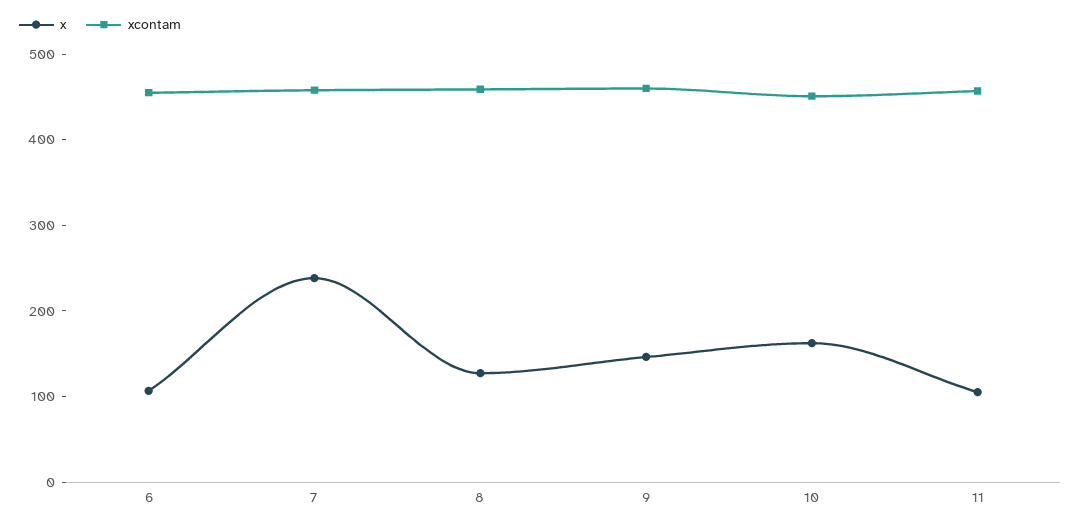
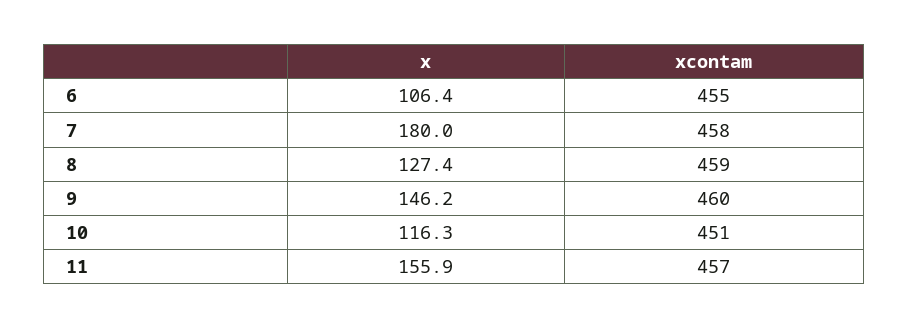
  {
    "x": {
      "6": 106.4,
-     "7": 240,
+     "7": 180,
      "8": 127.4,
      "9": 146.2,
-     "10": 160,
+     "10": 116.3,
-     "11": 100
+     "11": 155.9
    },
    "xcontam": {
      "6": 455,
      "7": 458,
      "8": 459,
      "9": 460,
      "10": 451,
      "11": 457
    }
  }

